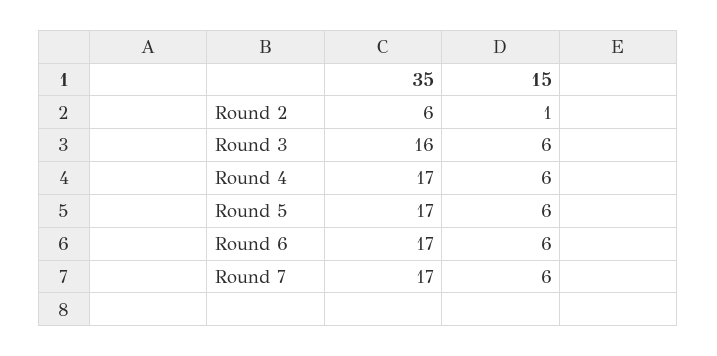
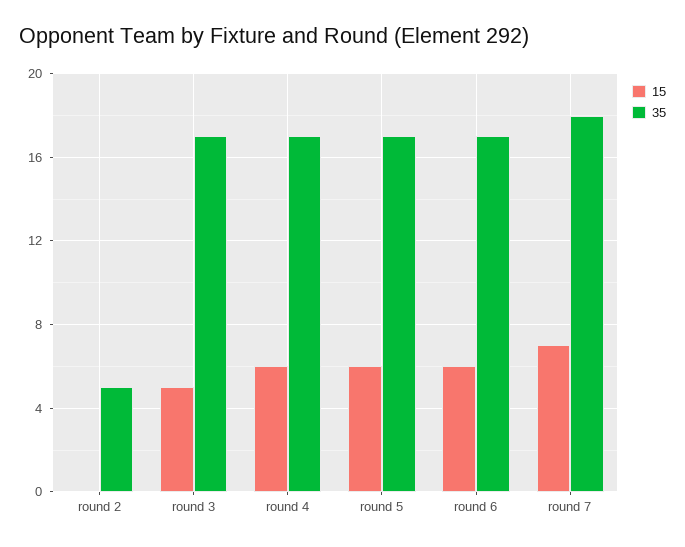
  {
    "35": {
-     "Round 2": 6,
+     "Round 2": 5,
-     "Round 3": 16,
+     "Round 3": 17,
      "Round 4": 17,
      "Round 5": 17,
      "Round 6": 17,
-     "Round 7": 17
+     "Round 7": 18
    },
    "15": {
-     "Round 2": 1,
+     "Round 2": 0,
-     "Round 3": 6,
+     "Round 3": 5,
      "Round 4": 6,
      "Round 5": 6,
      "Round 6": 6,
-     "Round 7": 6
+     "Round 7": 7
    }
  }

